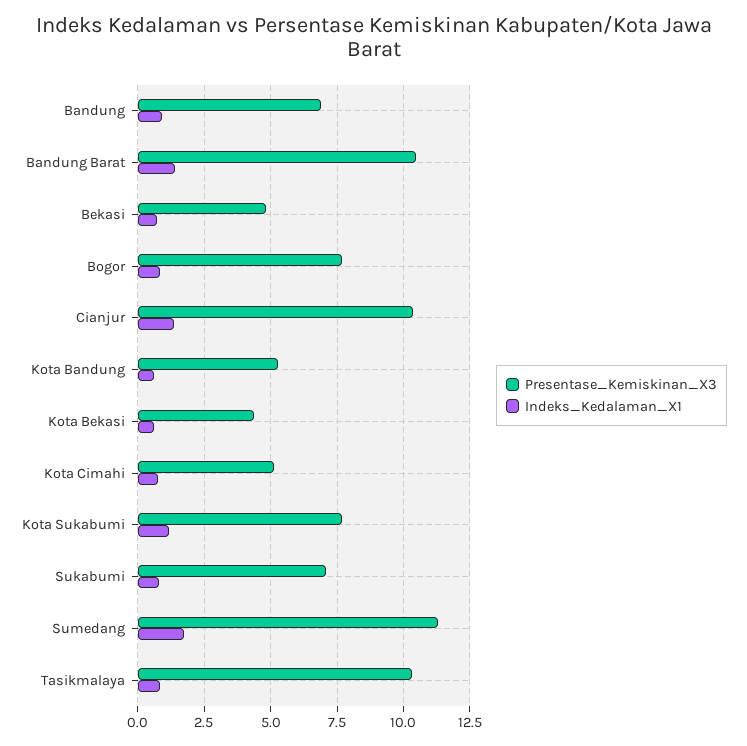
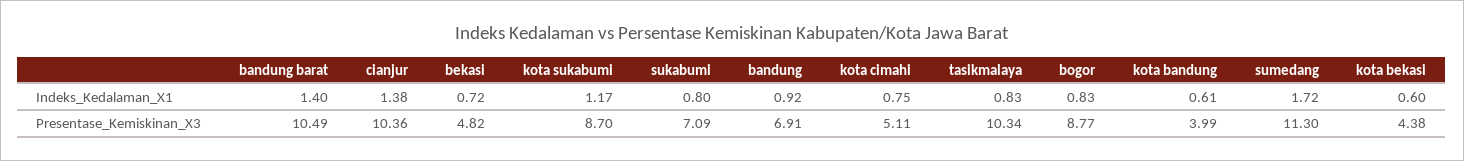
  {
    "Presentase_Kemiskinan_X3": {
      "Bandung": 6.91,
      "Bandung Barat": 10.49,
      "Bekasi": 4.82,
-     "Bogor": 7.75,
+     "Bogor": 8.77,
      "Cianjur": 10.36,
-     "Kota Bandung": 5.25,
+     "Kota Bandung": 3.99,
      "Kota Bekasi": 4.38,
      "Kota Cimahi": 5.11,
-     "Kota Sukabumi": 7.75,
+     "Kota Sukabumi": 8.7,
      "Sukabumi": 7.09,
      "Sumedang": 11.3,
      "Tasikmalaya": 10.34
    },
    "Indeks_Kedalaman_X1": {
      "Bandung": 0.92,
      "Bandung Barat": 1.4,
      "Bekasi": 0.72,
      "Bogor": 0.83,
      "Cianjur": 1.38,
      "Kota Bandung": 0.61,
      "Kota Bekasi": 0.6,
      "Kota Cimahi": 0.75,
      "Kota Sukabumi": 1.17,
      "Sukabumi": 0.8,
      "Sumedang": 1.72,
      "Tasikmalaya": 0.83
    }
  }

